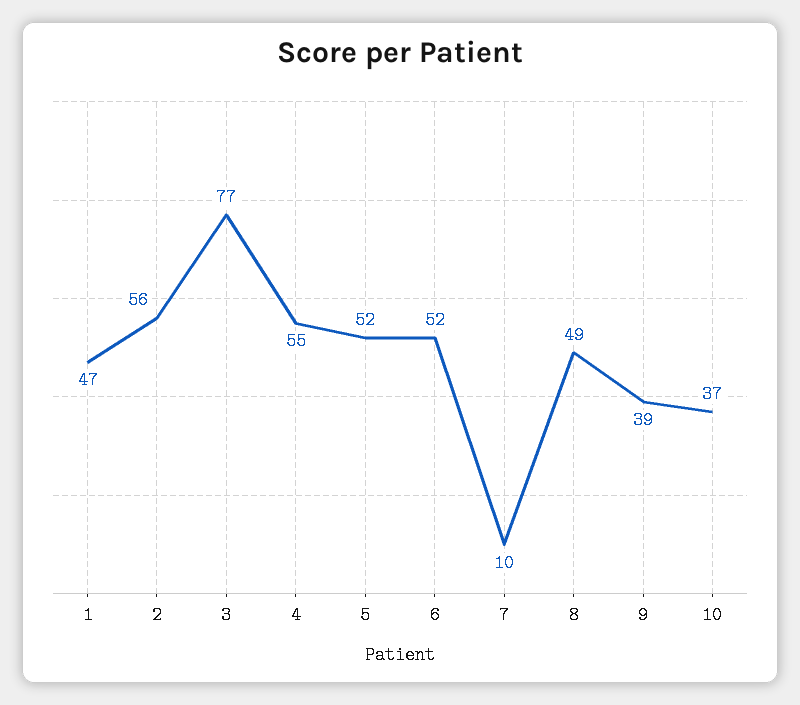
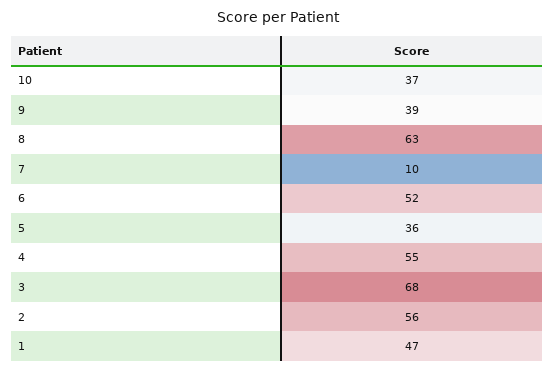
  {
    "1": 47,
    "2": 56,
-   "3": 77,
+   "3": 68,
    "4": 55,
-   "5": 52,
+   "5": 36,
    "6": 52,
    "7": 10,
-   "8": 49,
+   "8": 63,
    "9": 39,
    "10": 37
  }

